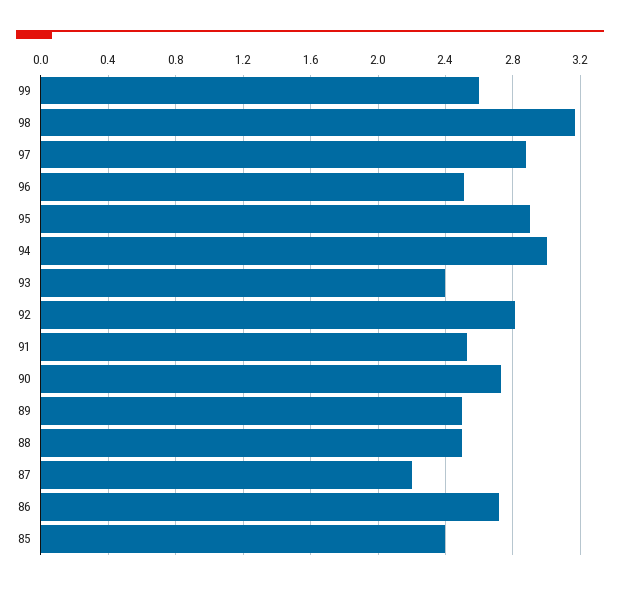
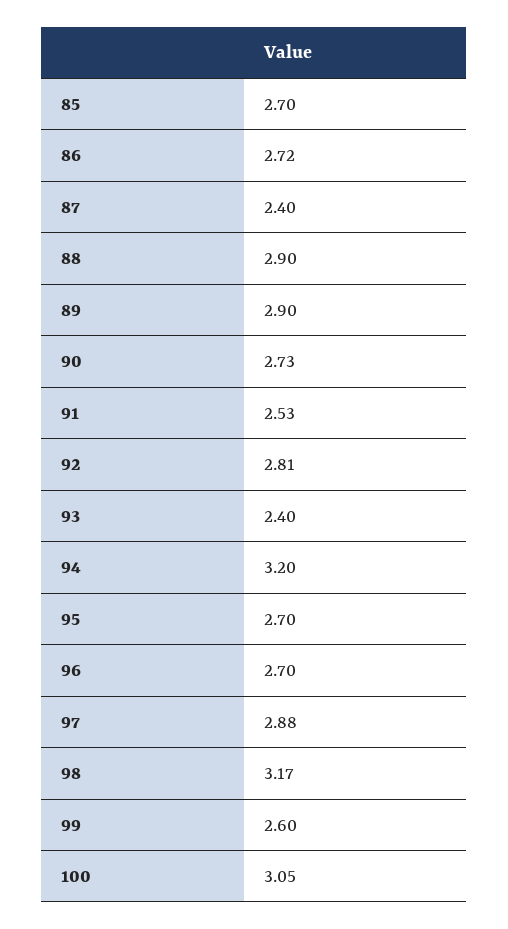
  {
    "99": 2.6,
    "98": 3.17,
    "97": 2.88,
-   "96": 2.5,
+   "96": 2.7,
-   "95": 2.9,
+   "95": 2.7,
-   "94": 3,
+   "94": 3.2,
    "93": 2.4,
    "92": 2.81,
    "91": 2.53,
    "90": 2.73,
-   "89": 2.5,
+   "89": 2.9,
-   "88": 2.5,
+   "88": 2.9,
-   "87": 2.2,
+   "87": 2.4,
    "86": 2.72,
-   "85": 2.4
+   "85": 2.7,
+   "100": 3.05
  }

